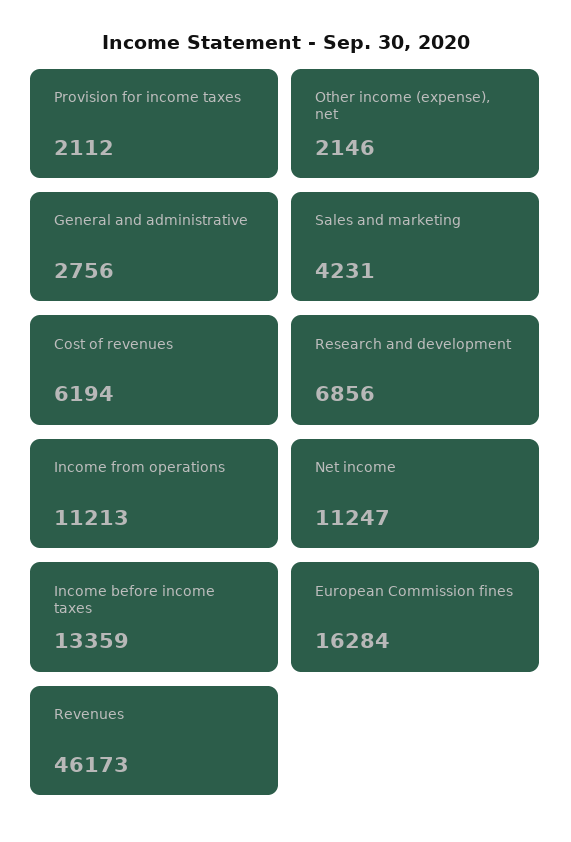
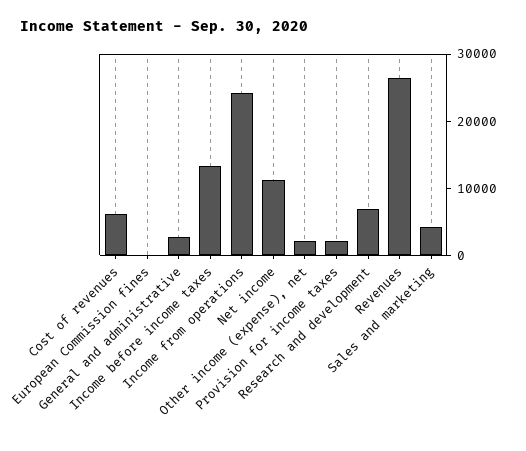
  {
    "Provision for income taxes": 2112,
    "Other income (expense), net": 2146,
    "General and administrative": 2756,
    "Sales and marketing": 4231,
    "Cost of revenues": 6194,
    "Research and development": 6856,
-   "Income from operations": 11213,
+   "Income from operations": 24000,
    "Net income": 11247,
    "Income before income taxes": 13359,
-   "European Commission fines": 16284,
+   "European Commission fines": 0,
-   "Revenues": 46173
+   "Revenues": 26000
  }

